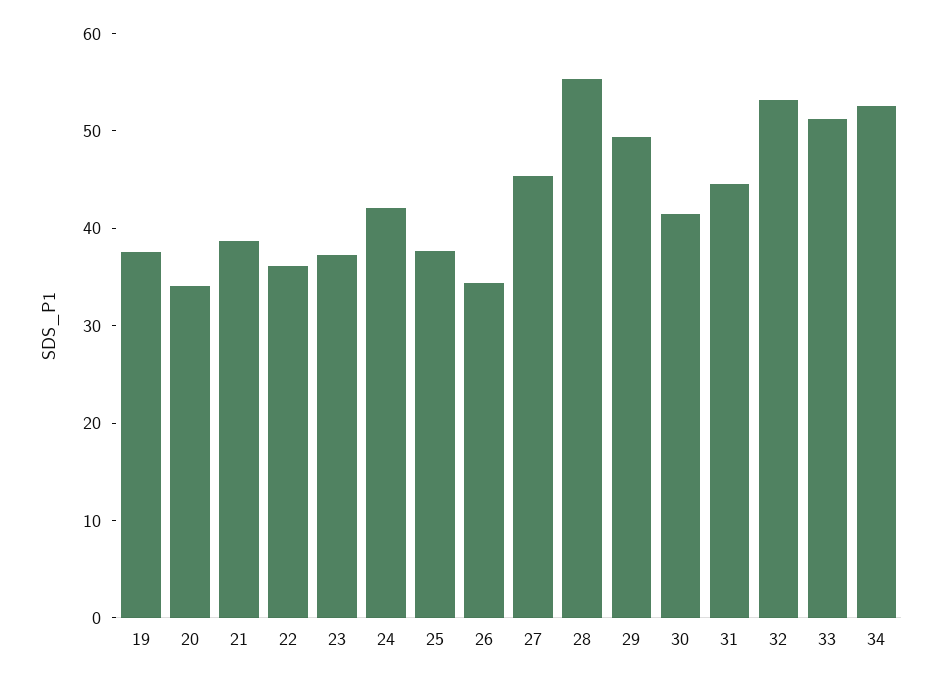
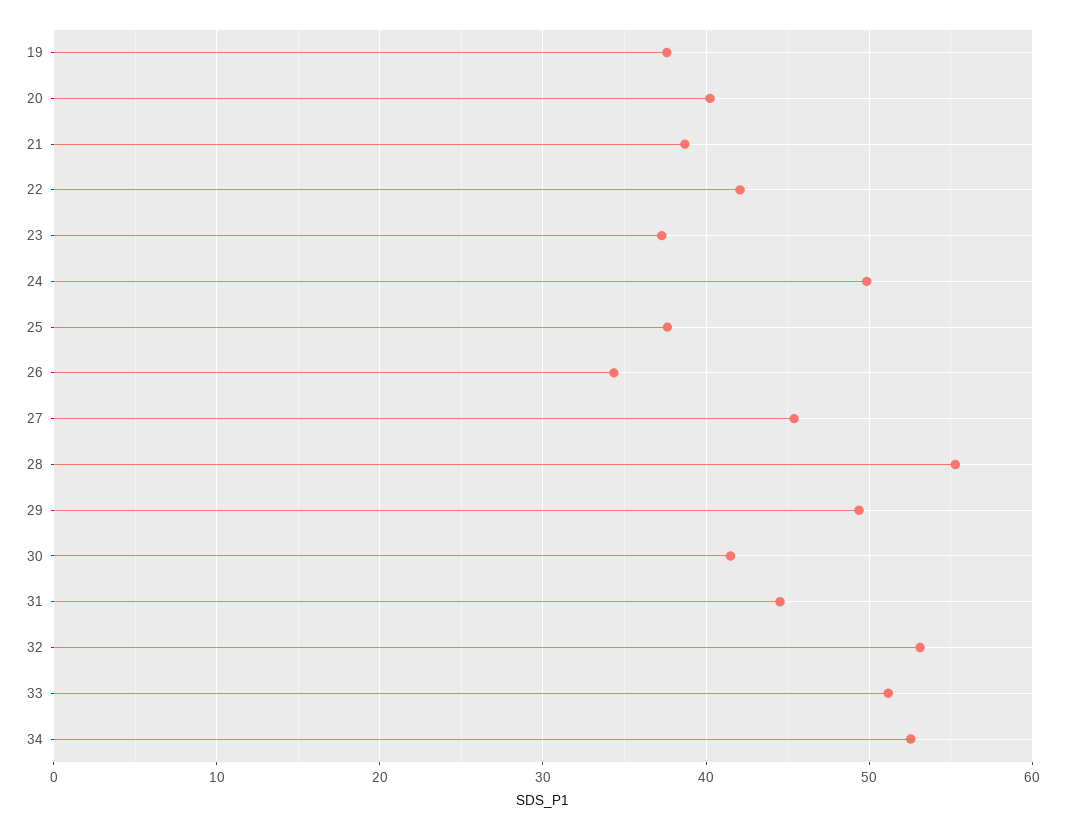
  {
    "19": 38,
-   "20": 34,
+   "20": 40,
    "21": 39,
-   "22": 36,
+   "22": 42,
    "23": 37,
-   "24": 42,
+   "24": 50,
    "25": 38,
    "26": 34,
    "27": 45,
    "28": 55,
    "29": 49,
    "30": 42,
    "31": 45,
    "32": 53,
    "33": 51,
    "34": 53
  }

